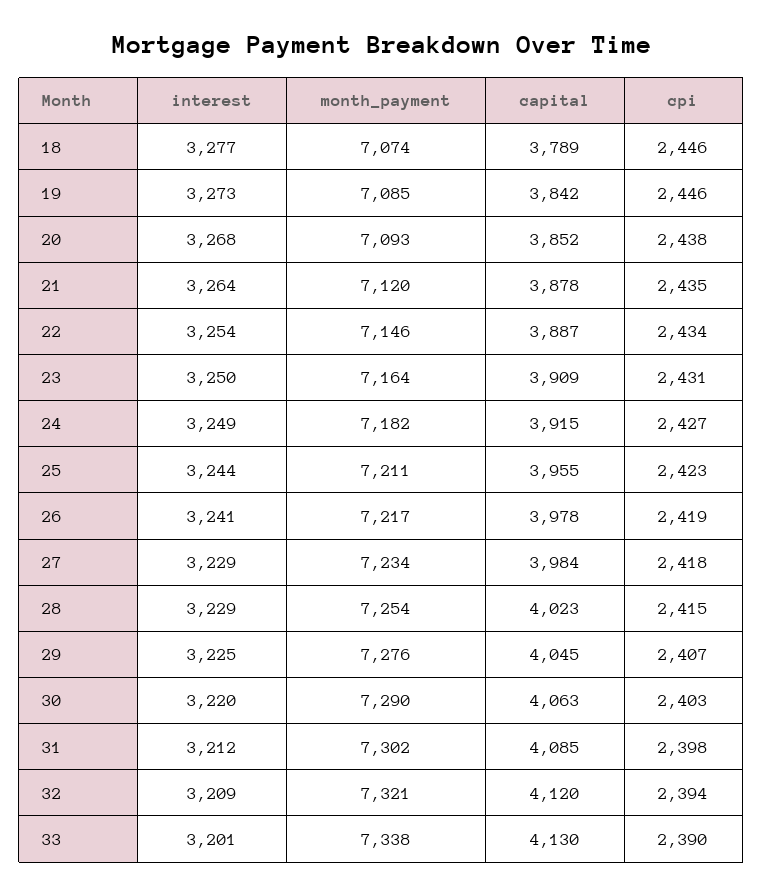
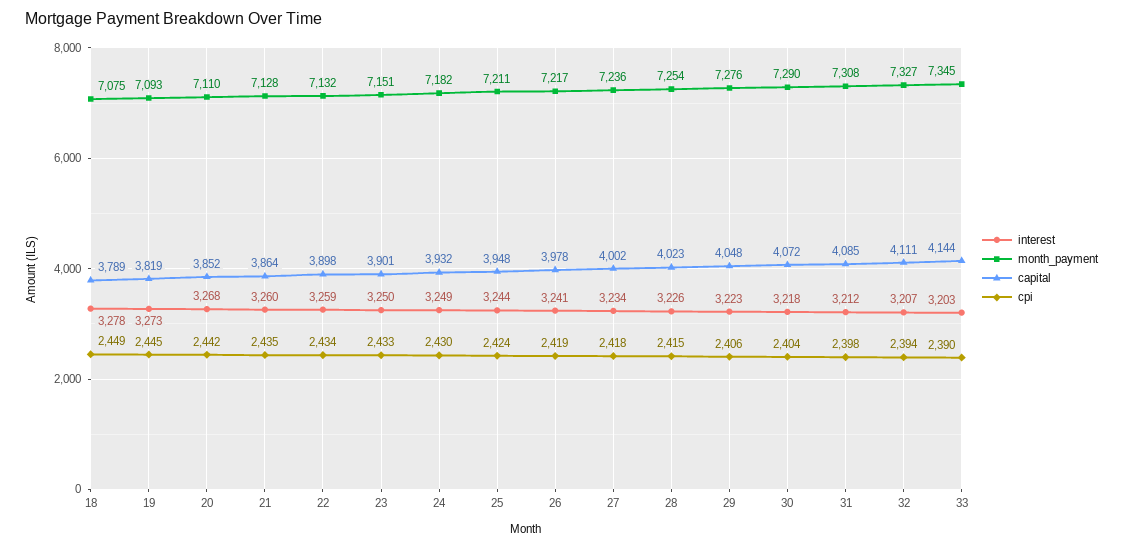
  {
    "interest": {
-     "18": 3277,
+     "18": 3278,
      "19": 3273,
      "20": 3268,
-     "21": 3264,
+     "21": 3260,
-     "22": 3254,
+     "22": 3259,
      "23": 3250,
      "24": 3249,
      "25": 3244,
      "26": 3241,
-     "27": 3229,
+     "27": 3234,
-     "28": 3229,
+     "28": 3226,
-     "29": 3225,
+     "29": 3223,
-     "30": 3220,
+     "30": 3218,
      "31": 3212,
-     "32": 3209,
+     "32": 3207,
-     "33": 3201
+     "33": 3203
    },
    "month_payment": {
-     "18": 7074,
+     "18": 7075,
-     "19": 7085,
+     "19": 7093,
-     "20": 7093,
+     "20": 7110,
-     "21": 7120,
+     "21": 7128,
-     "22": 7146,
+     "22": 7132,
-     "23": 7164,
+     "23": 7151,
      "24": 7182,
      "25": 7211,
      "26": 7217,
-     "27": 7234,
+     "27": 7236,
      "28": 7254,
      "29": 7276,
      "30": 7290,
-     "31": 7302,
+     "31": 7308,
-     "32": 7321,
+     "32": 7327,
-     "33": 7338
+     "33": 7345
    },
    "capital": {
      "18": 3789,
-     "19": 3842,
+     "19": 3819,
      "20": 3852,
-     "21": 3878,
+     "21": 3864,
-     "22": 3887,
+     "22": 3898,
-     "23": 3909,
+     "23": 3901,
-     "24": 3915,
+     "24": 3932,
-     "25": 3955,
+     "25": 3948,
      "26": 3978,
-     "27": 3984,
+     "27": 4002,
      "28": 4023,
-     "29": 4045,
+     "29": 4048,
-     "30": 4063,
+     "30": 4072,
      "31": 4085,
-     "32": 4120,
+     "32": 4111,
-     "33": 4130
+     "33": 4144
    },
    "cpi": {
-     "18": 2446,
+     "18": 2449,
-     "19": 2446,
+     "19": 2445,
-     "20": 2438,
+     "20": 2442,
      "21": 2435,
      "22": 2434,
-     "23": 2431,
+     "23": 2433,
-     "24": 2427,
+     "24": 2430,
-     "25": 2423,
+     "25": 2424,
      "26": 2419,
      "27": 2418,
      "28": 2415,
-     "29": 2407,
+     "29": 2406,
-     "30": 2403,
+     "30": 2404,
      "31": 2398,
      "32": 2394,
      "33": 2390
    }
  }

